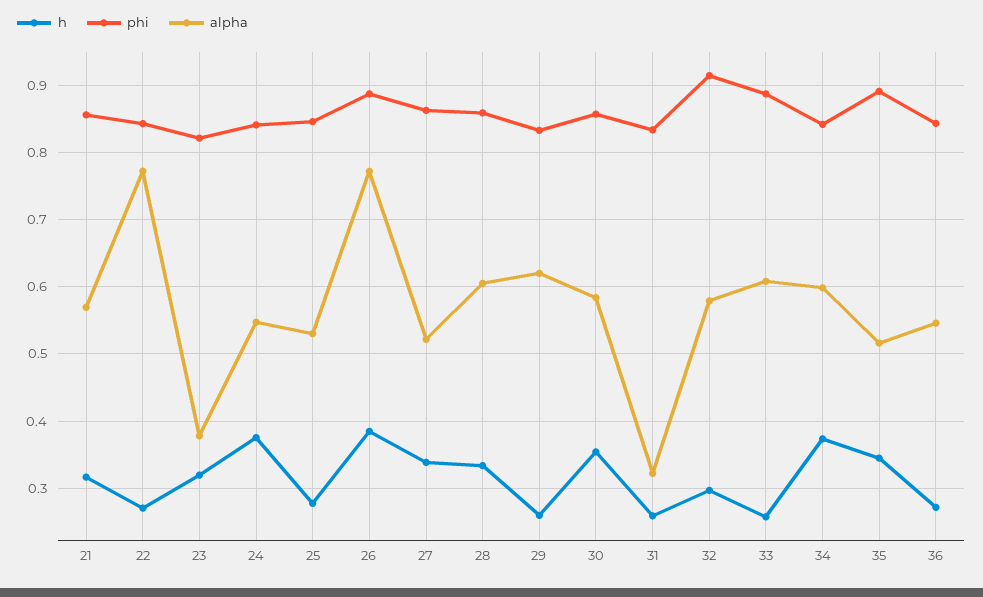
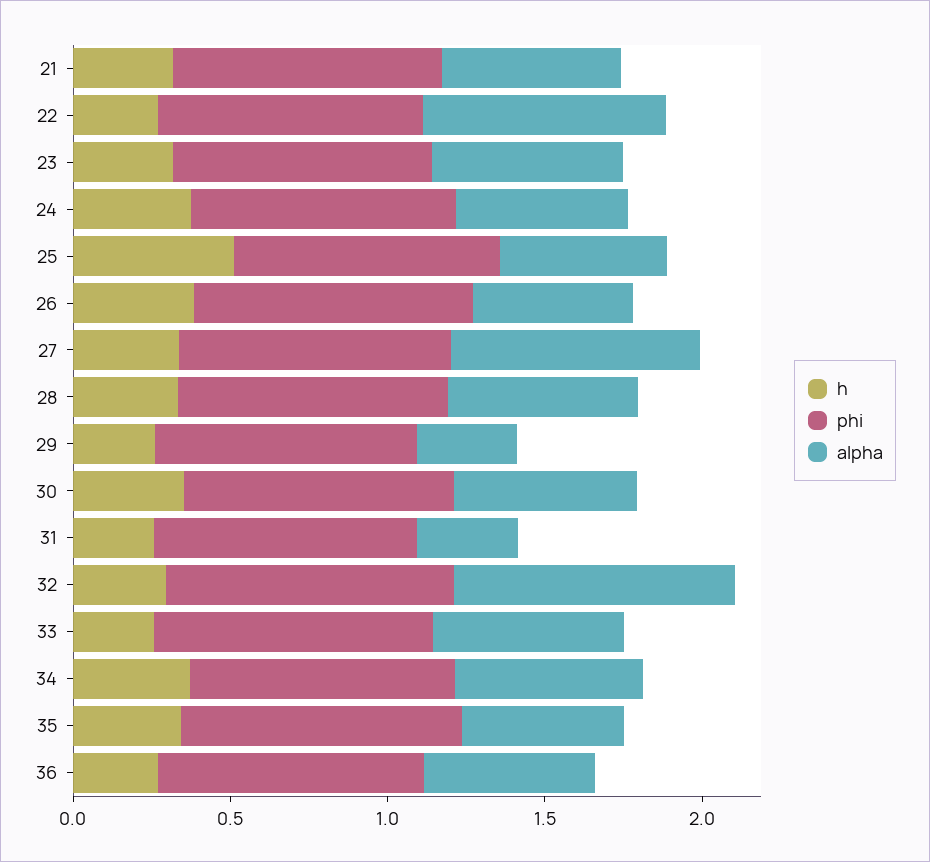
  {
    "h": {
      "21": 0.32,
      "22": 0.27,
      "23": 0.32,
      "24": 0.38,
-     "25": 0.28,
+     "25": 0.5,
      "26": 0.38,
      "27": 0.34,
      "28": 0.33,
      "29": 0.26,
      "30": 0.35,
      "31": 0.26,
      "32": 0.3,
      "33": 0.26,
      "34": 0.37,
      "35": 0.34,
      "36": 0.27
    },
    "phi": {
      "21": 0.86,
      "22": 0.84,
      "23": 0.82,
      "24": 0.84,
      "25": 0.85,
      "26": 0.89,
      "27": 0.86,
      "28": 0.86,
      "29": 0.83,
      "30": 0.86,
      "31": 0.83,
      "32": 0.91,
      "33": 0.89,
      "34": 0.84,
      "35": 0.89,
      "36": 0.84
    },
    "alpha": {
      "21": 0.57,
      "22": 0.77,
-     "23": 0.38,
+     "23": 0.6,
      "24": 0.55,
      "25": 0.53,
-     "26": 0.77,
+     "26": 0.5,
-     "27": 0.52,
+     "27": 0.8,
      "28": 0.61,
-     "29": 0.62,
+     "29": 0.3,
      "30": 0.58,
      "31": 0.32,
-     "32": 0.58,
+     "32": 0.9,
      "33": 0.61,
      "34": 0.6,
      "35": 0.52,
      "36": 0.55
    }
  }

